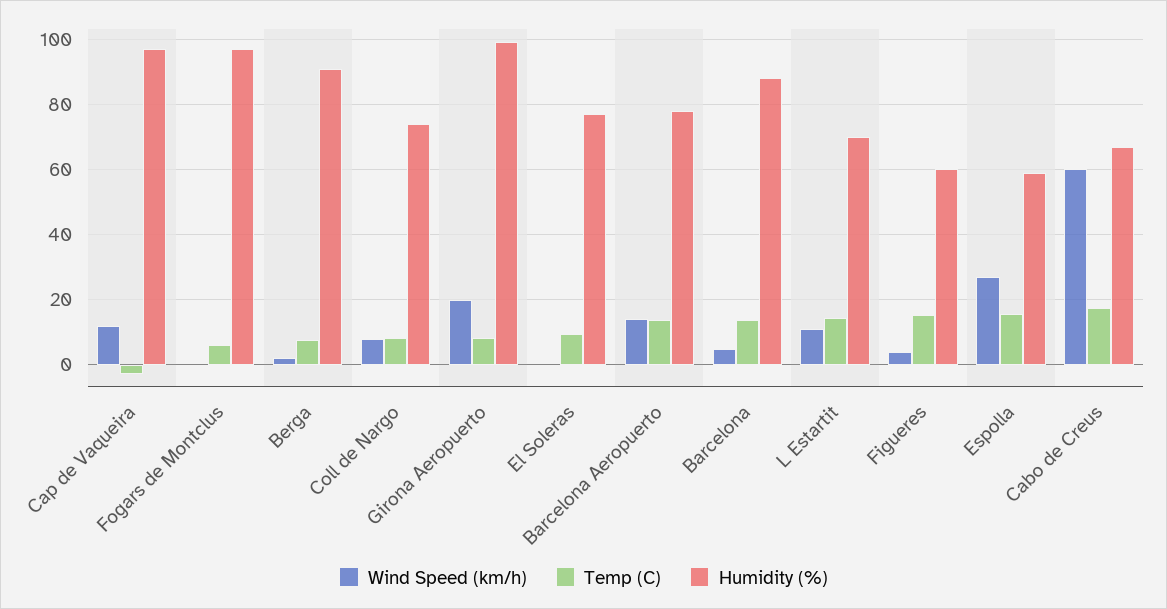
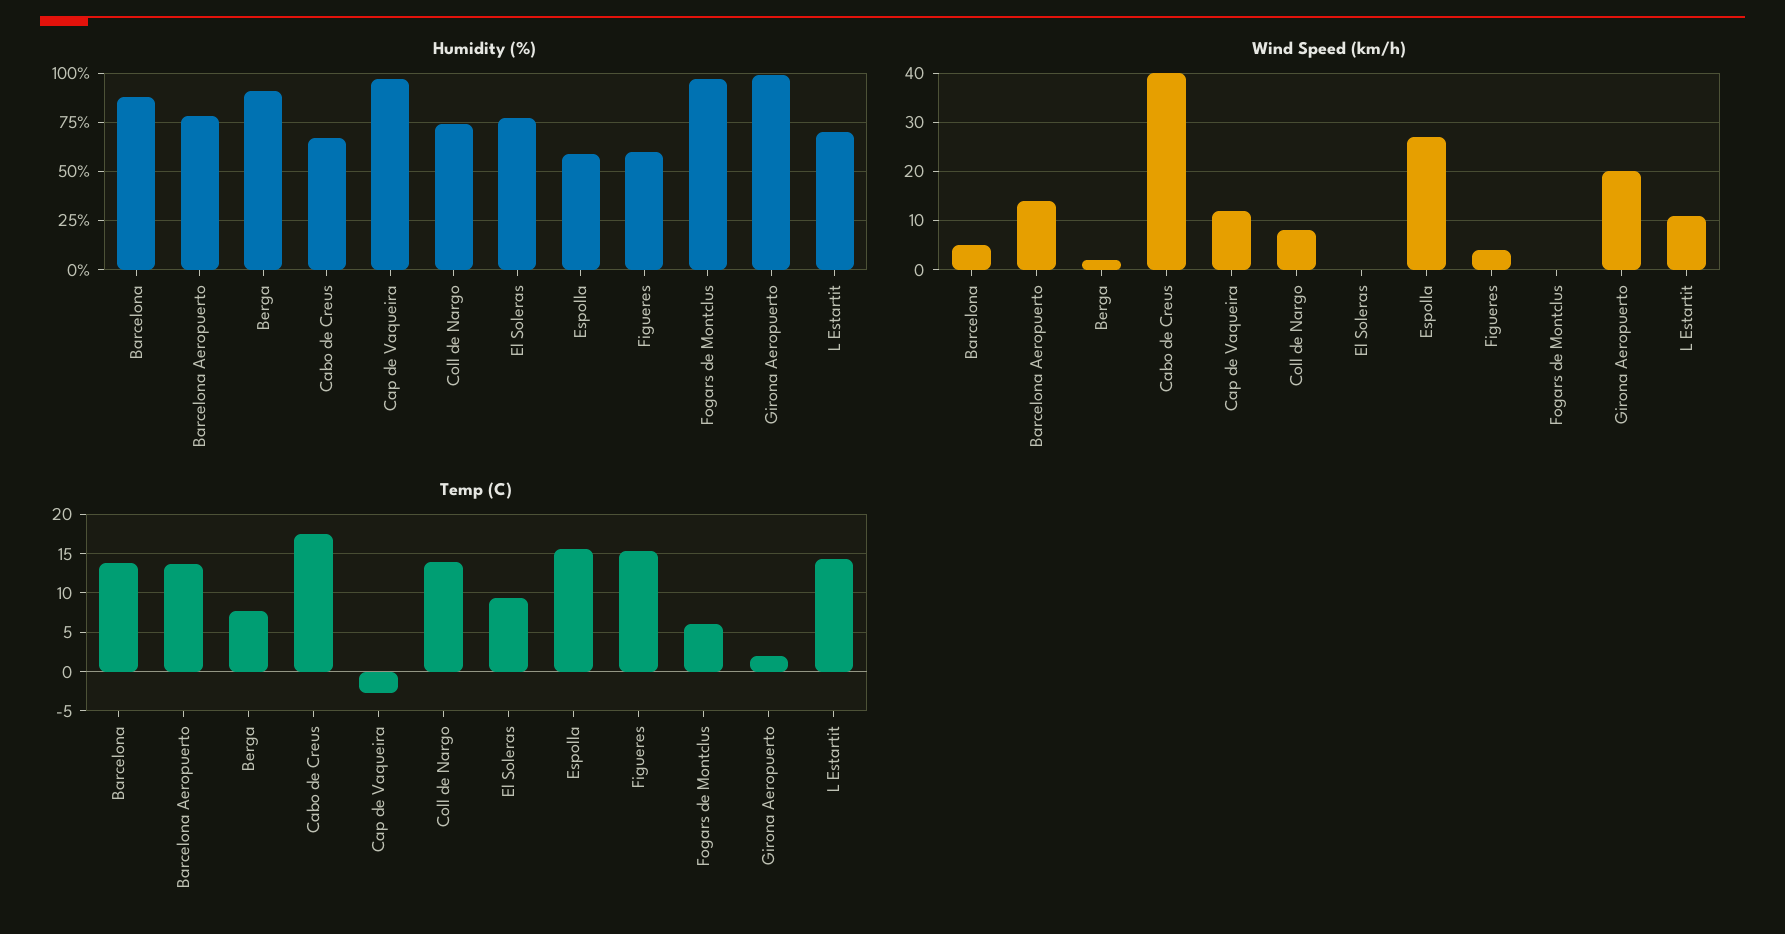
  {
    "Wind Speed (km/h)": {
      "Cap de Vaqueira": 12,
      "Fogars de Montclus": 0,
      "Berga": 2,
      "Coll de Nargo": 8,
      "Girona Aeropuerto": 20,
      "El Soleras": 0,
      "Barcelona Aeropuerto": 14,
      "Barcelona": 6,
      "L Estartit": 12,
      "Figueres": 4,
      "Espolla": 28,
-     "Cabo de Creus": 60
+     "Cabo de Creus": 40
    },
    "Temp (C)": {
      "Cap de Vaqueira": -3,
      "Fogars de Montclus": 6,
      "Berga": 8,
-     "Coll de Nargo": 8,
+     "Coll de Nargo": 14,
-     "Girona Aeropuerto": 8,
+     "Girona Aeropuerto": 2,
      "El Soleras": 9,
      "Barcelona Aeropuerto": 14,
      "Barcelona": 14,
      "L Estartit": 14,
      "Figueres": 15,
      "Espolla": 16,
      "Cabo de Creus": 18
    },
    "Humidity (%)": {
      "Cap de Vaqueira": 98,
      "Fogars de Montclus": 98,
      "Berga": 92,
      "Coll de Nargo": 74,
      "Girona Aeropuerto": 100,
      "El Soleras": 78,
      "Barcelona Aeropuerto": 78,
      "Barcelona": 88,
      "L Estartit": 70,
      "Figueres": 60,
      "Espolla": 60,
      "Cabo de Creus": 68
    }
  }

